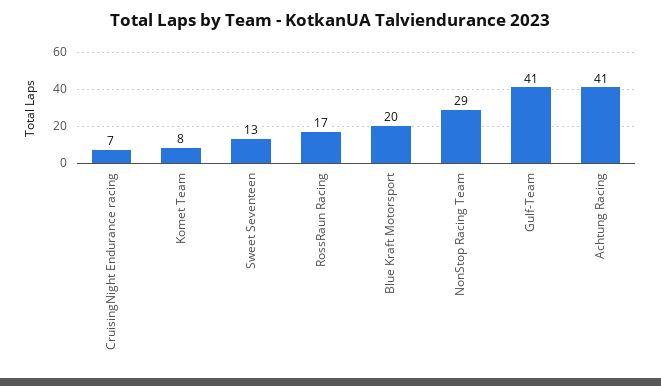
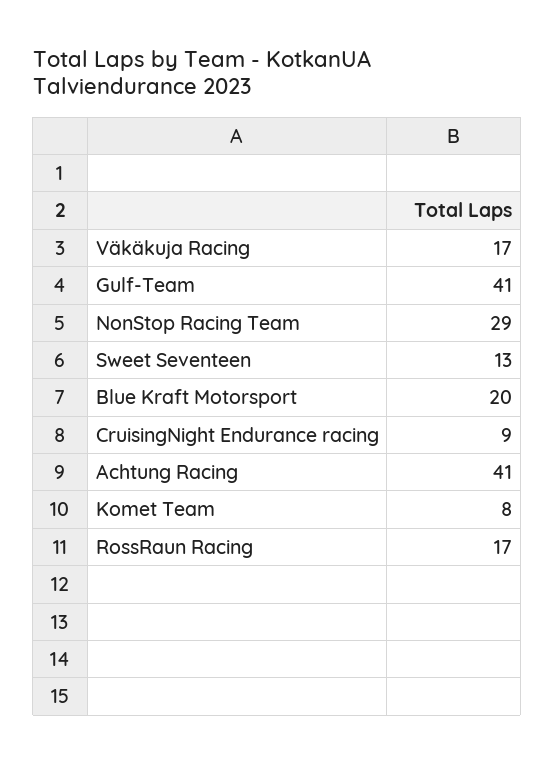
  {
-   "CruisingNight Endurance racing": 7,
+   "CruisingNight Endurance racing": 9,
    "Komet Team": 8,
    "Sweet Seventeen": 13,
    "RossRaun Racing": 17,
    "Blue Kraft Motorsport": 20,
    "NonStop Racing Team": 29,
    "Gulf-Team": 41,
-   "Achtung Racing": 41
+   "Achtung Racing": 41,
+   "Väkäkuja Racing": 17
  }

